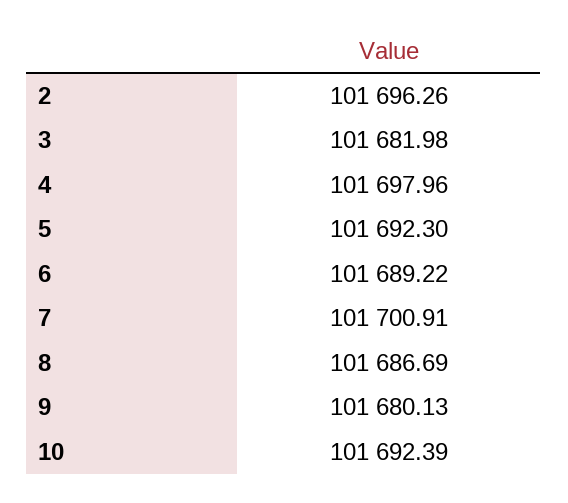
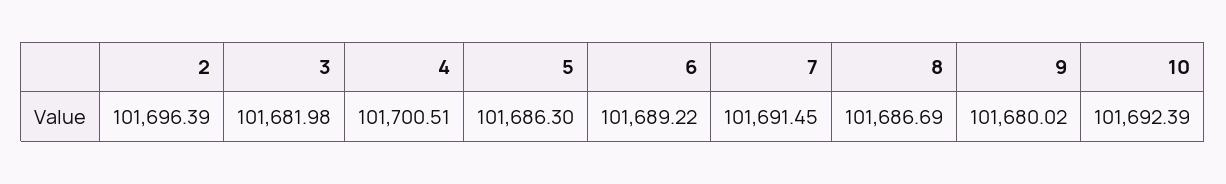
  {
-   "2": 101696.26,
+   "2": 101696.39,
    "3": 101681.98,
-   "4": 101697.96,
+   "4": 101700.51,
-   "5": 101692.3,
+   "5": 101686.3,
    "6": 101689.22,
-   "7": 101700.91,
+   "7": 101691.45,
    "8": 101686.69,
-   "9": 101680.13,
+   "9": 101680.02,
    "10": 101692.39
  }

